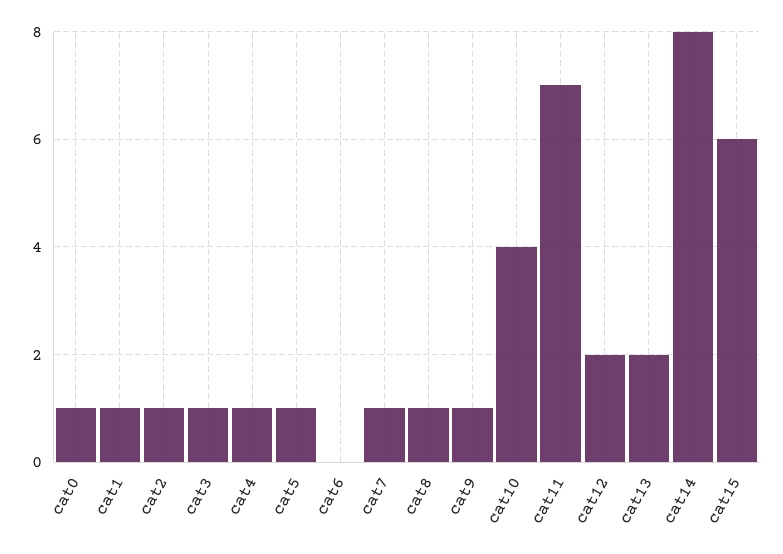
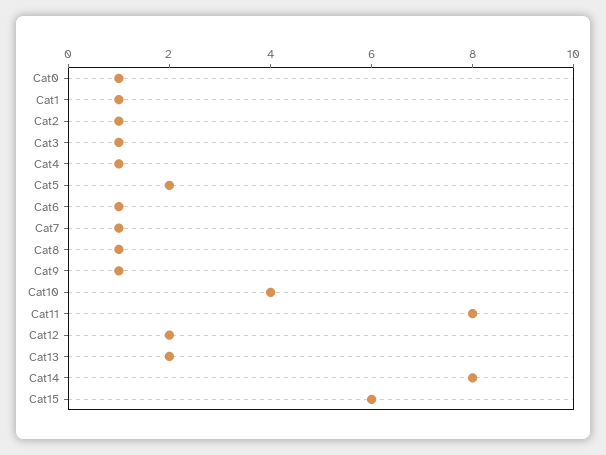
  {
    "cat0": 1,
    "cat1": 1,
    "cat2": 1,
    "cat3": 1,
    "cat4": 1,
-   "cat5": 1,
+   "cat5": 2,
-   "cat6": 0,
+   "cat6": 1,
    "cat7": 1,
    "cat8": 1,
    "cat9": 1,
    "cat10": 4,
-   "cat11": 7,
+   "cat11": 8,
    "cat12": 2,
    "cat13": 2,
    "cat14": 8,
    "cat15": 6
  }

